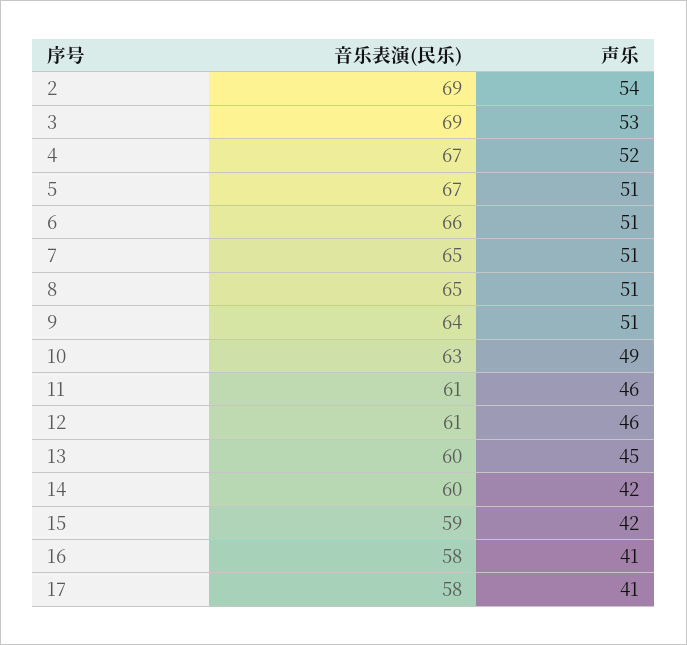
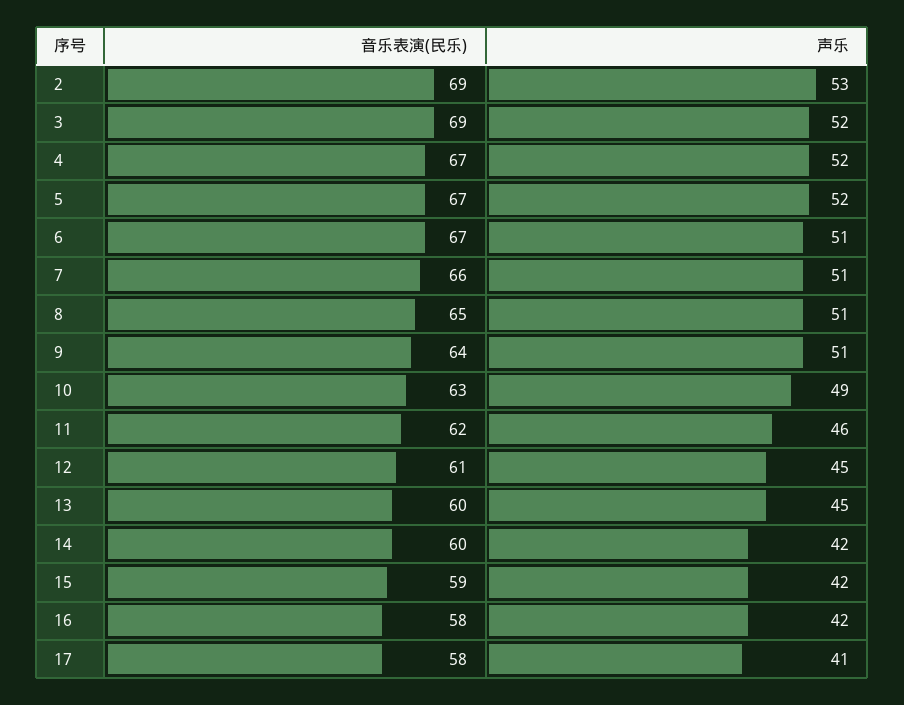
  {
    "音乐表演(民乐)": {
      "2": 69,
      "3": 69,
      "4": 67,
      "5": 67,
-     "6": 66,
+     "6": 67,
-     "7": 65,
+     "7": 66,
      "8": 65,
      "9": 64,
      "10": 63,
-     "11": 61,
+     "11": 62,
      "12": 61,
      "13": 60,
      "14": 60,
      "15": 59,
      "16": 58,
      "17": 58
    },
    "声乐": {
-     "2": 54,
+     "2": 53,
-     "3": 53,
+     "3": 52,
      "4": 52,
-     "5": 51,
+     "5": 52,
      "6": 51,
      "7": 51,
      "8": 51,
      "9": 51,
      "10": 49,
      "11": 46,
-     "12": 46,
+     "12": 45,
      "13": 45,
      "14": 42,
      "15": 42,
-     "16": 41,
+     "16": 42,
      "17": 41
    }
  }

